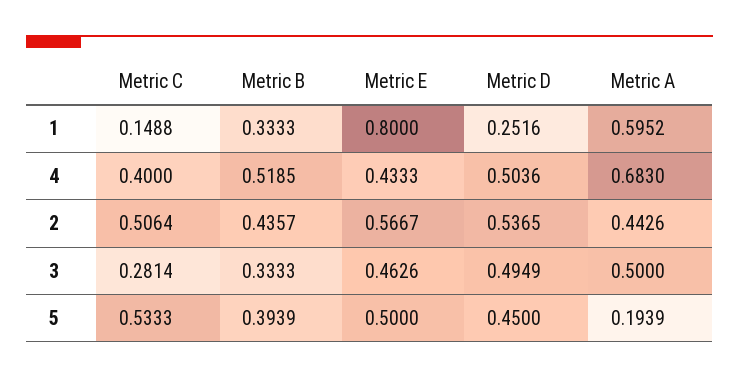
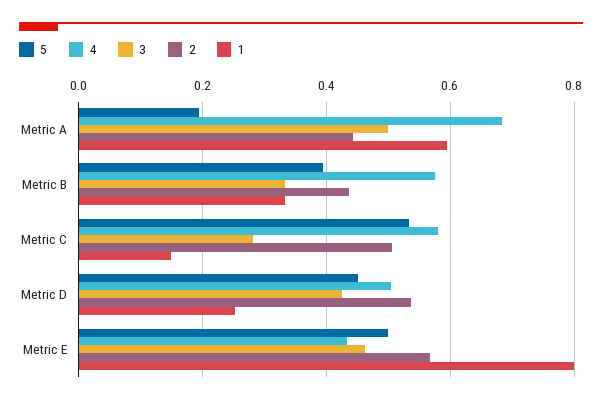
  {
    "1": {
      "Metric C": 0.1488,
      "Metric B": 0.3333,
      "Metric E": 0.8,
      "Metric D": 0.2516,
      "Metric A": 0.5952
    },
    "4": {
-     "Metric C": 0.4,
+     "Metric C": 0.58,
-     "Metric B": 0.5185,
+     "Metric B": 0.58,
      "Metric E": 0.4333,
      "Metric D": 0.5036,
      "Metric A": 0.683
    },
    "2": {
      "Metric C": 0.5064,
      "Metric B": 0.4357,
      "Metric E": 0.5667,
      "Metric D": 0.5365,
      "Metric A": 0.4426
    },
    "3": {
      "Metric C": 0.2814,
      "Metric B": 0.3333,
      "Metric E": 0.4626,
-     "Metric D": 0.4949,
+     "Metric D": 0.42,
      "Metric A": 0.5
    },
    "5": {
      "Metric C": 0.5333,
      "Metric B": 0.3939,
      "Metric E": 0.5,
      "Metric D": 0.45,
      "Metric A": 0.1939
    }
  }

